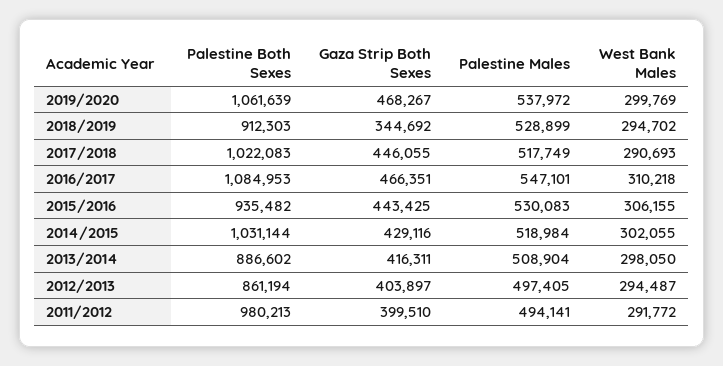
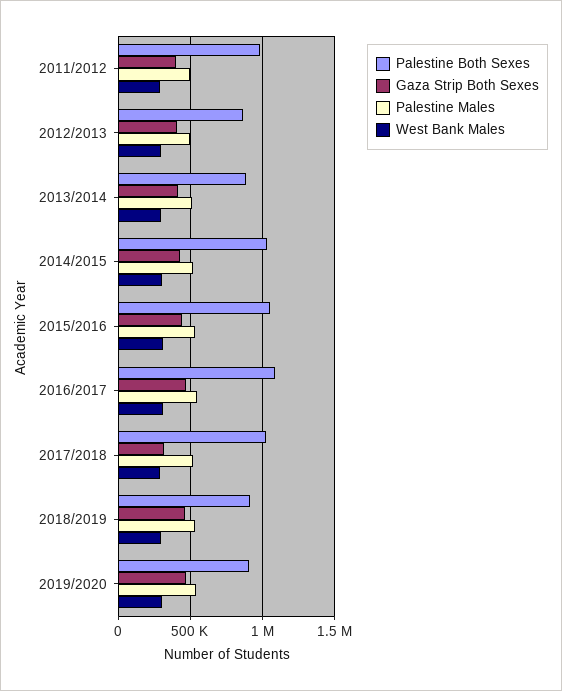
  {
    "Palestine Both Sexes": {
-     "2019/2020": 1061639,
+     "2019/2020": 900000,
      "2018/2019": 912303,
      "2017/2018": 1022083,
      "2016/2017": 1084953,
-     "2015/2016": 935482,
+     "2015/2016": 1050000,
      "2014/2015": 1031144,
      "2013/2014": 886602,
      "2012/2013": 861194,
      "2011/2012": 980213
    },
    "Gaza Strip Both Sexes": {
      "2019/2020": 468267,
-     "2018/2019": 344692,
+     "2018/2019": 450000,
-     "2017/2018": 446055,
+     "2017/2018": 300000,
      "2016/2017": 466351,
      "2015/2016": 443425,
      "2014/2015": 429116,
      "2013/2014": 416311,
      "2012/2013": 403897,
      "2011/2012": 399510
    },
    "Palestine Males": {
      "2019/2020": 537972,
      "2018/2019": 528899,
      "2017/2018": 517749,
      "2016/2017": 547101,
      "2015/2016": 530083,
      "2014/2015": 518984,
      "2013/2014": 508904,
      "2012/2013": 497405,
      "2011/2012": 494141
    },
    "West Bank Males": {
      "2019/2020": 299769,
      "2018/2019": 294702,
      "2017/2018": 290693,
      "2016/2017": 310218,
      "2015/2016": 306155,
      "2014/2015": 302055,
      "2013/2014": 298050,
      "2012/2013": 294487,
      "2011/2012": 291772
    }
  }

